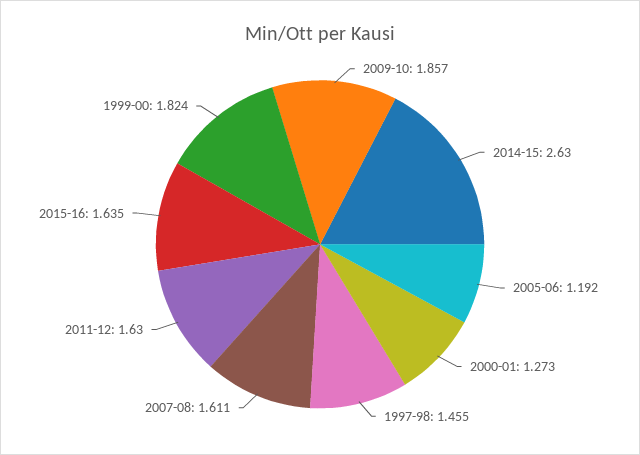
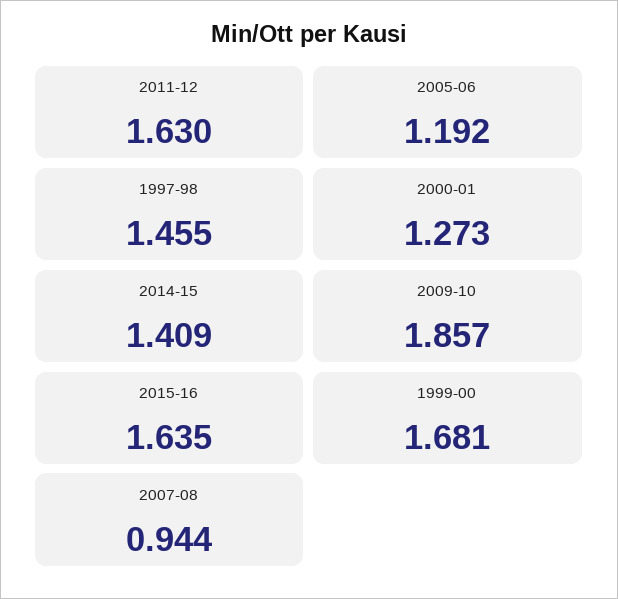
  {
    "2009-10": 1.857,
-   "2014-15": 2.63,
+   "2014-15": 1.409,
    "2005-06": 1.192,
    "2000-01": 1.273,
    "1997-98": 1.455,
-   "2007-08": 1.611,
+   "2007-08": 0.944,
    "2011-12": 1.63,
    "2015-16": 1.635,
-   "1999-00": 1.824
+   "1999-00": 1.681
  }

